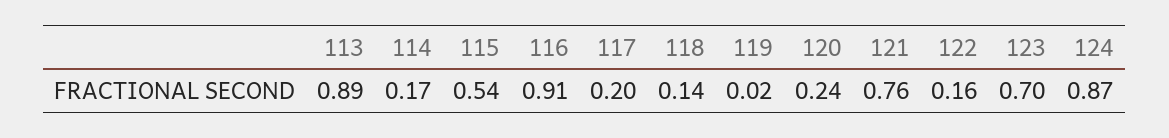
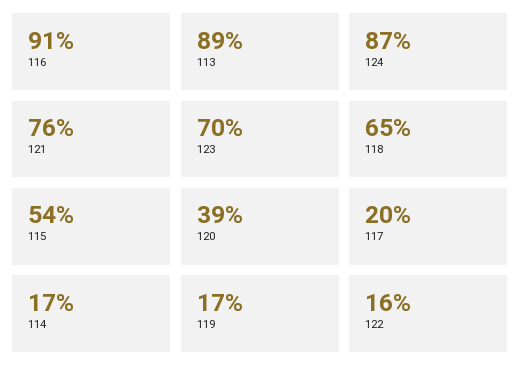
  {
    "113": 0.89,
    "114": 0.17,
    "115": 0.54,
    "116": 0.91,
    "117": 0.2,
-   "118": 0.14,
+   "118": 0.65,
-   "119": 0.02,
+   "119": 0.17,
-   "120": 0.24,
+   "120": 0.39,
    "121": 0.76,
    "122": 0.16,
    "123": 0.7,
    "124": 0.87
  }

